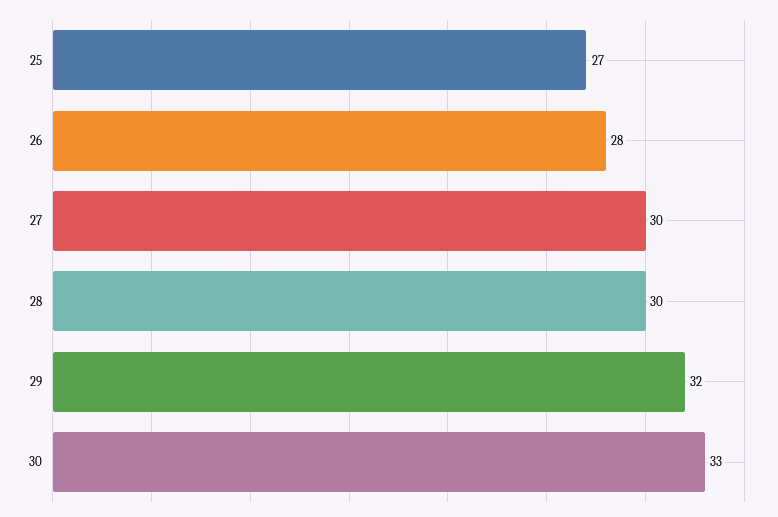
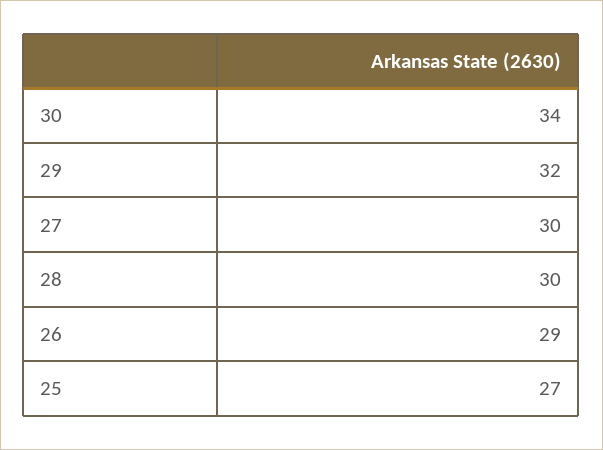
  {
    "25": 27,
-   "26": 28,
+   "26": 29,
    "27": 30,
    "28": 30,
    "29": 32,
-   "30": 33
+   "30": 34
  }

